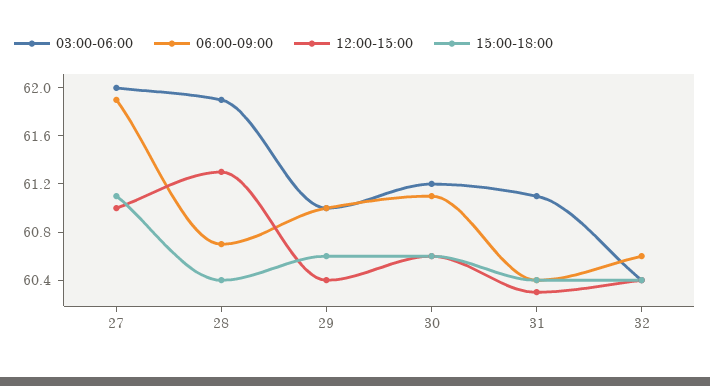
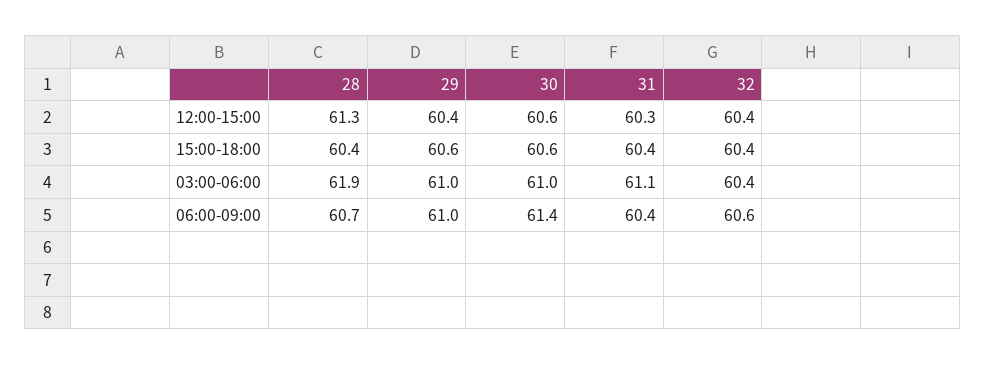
  {
    "03:00-06:00": {
-     "27": 62,
      "28": 61.9,
      "29": 61,
-     "30": 61.2,
+     "30": 61,
      "31": 61.1,
      "32": 60.4
    },
    "06:00-09:00": {
-     "27": 61.9,
      "28": 60.7,
      "29": 61,
-     "30": 61.1,
+     "30": 61.4,
      "31": 60.4,
      "32": 60.6
    },
    "12:00-15:00": {
-     "27": 61,
      "28": 61.3,
      "29": 60.4,
      "30": 60.6,
      "31": 60.3,
      "32": 60.4
    },
    "15:00-18:00": {
-     "27": 61.1,
      "28": 60.4,
      "29": 60.6,
      "30": 60.6,
      "31": 60.4,
      "32": 60.4
    }
  }

